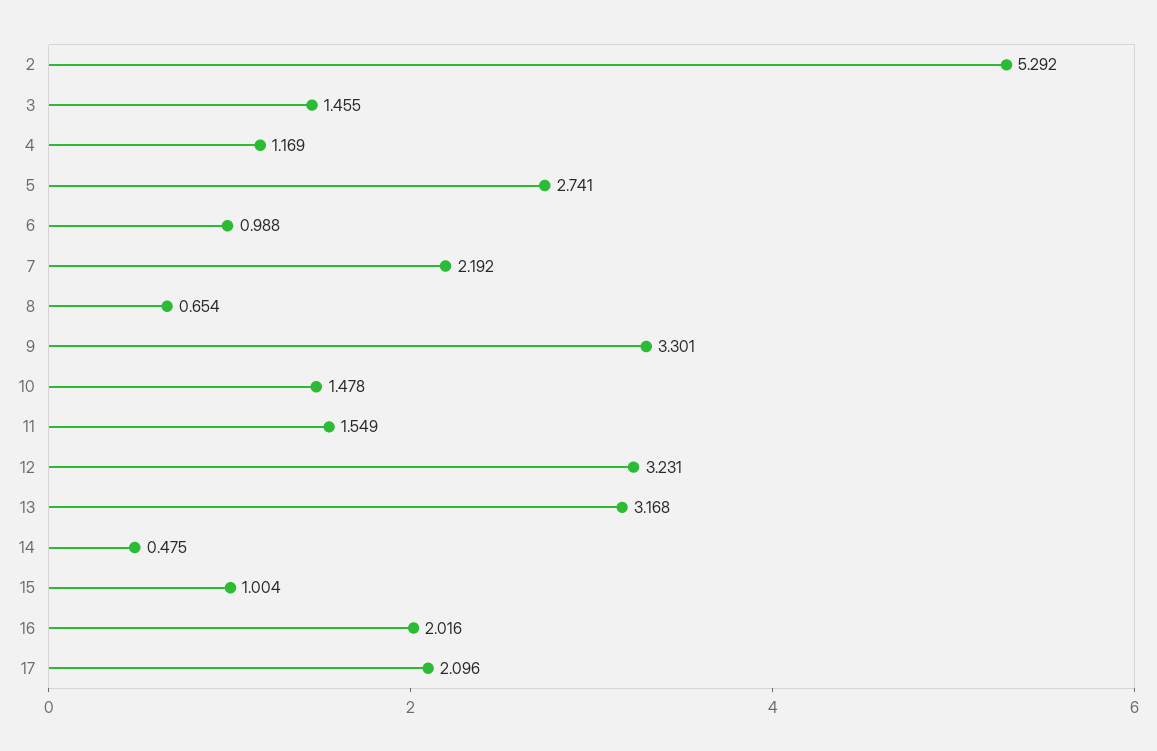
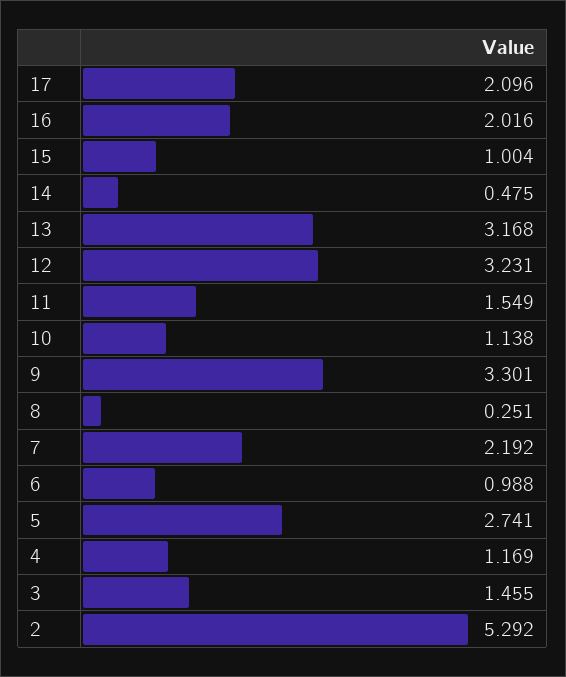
  {
    "2": 5.292,
    "3": 1.455,
    "4": 1.169,
    "5": 2.741,
    "6": 0.988,
    "7": 2.192,
-   "8": 0.654,
+   "8": 0.251,
    "9": 3.301,
-   "10": 1.478,
+   "10": 1.138,
    "11": 1.549,
    "12": 3.231,
    "13": 3.168,
    "14": 0.475,
    "15": 1.004,
    "16": 2.016,
    "17": 2.096
  }

